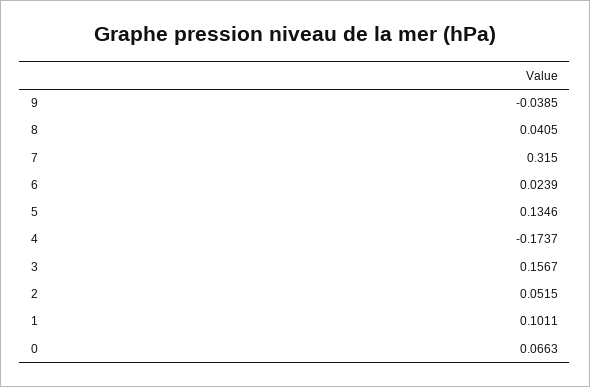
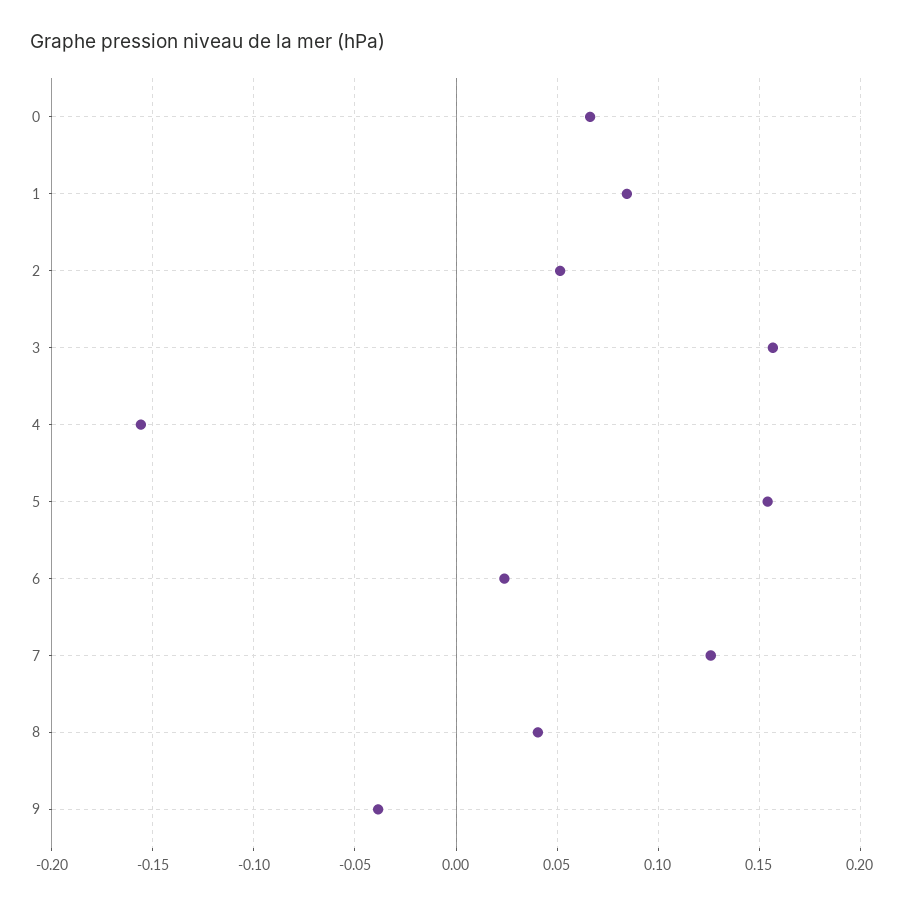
  {
    "9": -0.0385,
    "8": 0.0405,
-   "7": 0.315,
+   "7": 0.125,
    "6": 0.0239,
-   "5": 0.1346,
+   "5": 0.155,
-   "4": -0.1737,
+   "4": -0.155,
    "3": 0.1567,
    "2": 0.0515,
-   "1": 0.1011,
+   "1": 0.085,
    "0": 0.0663
  }

